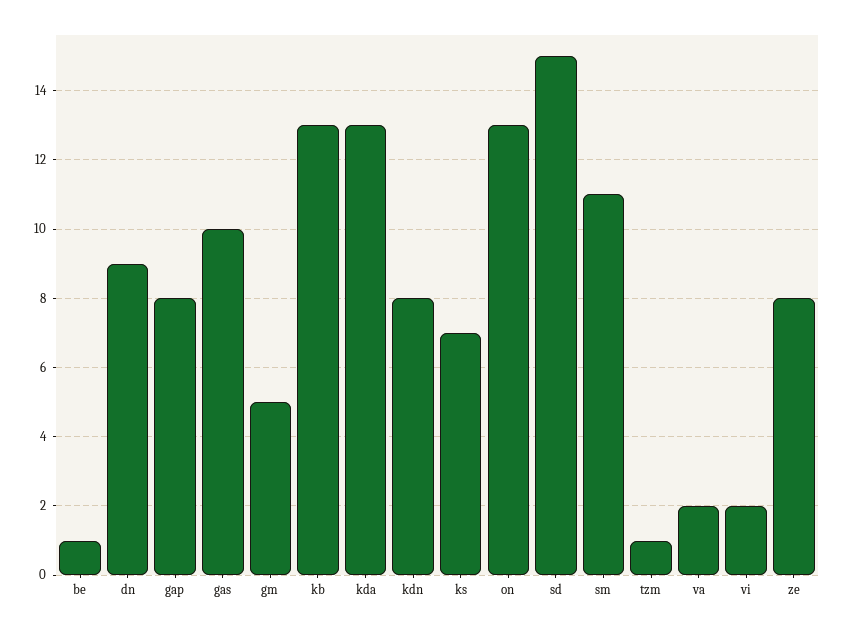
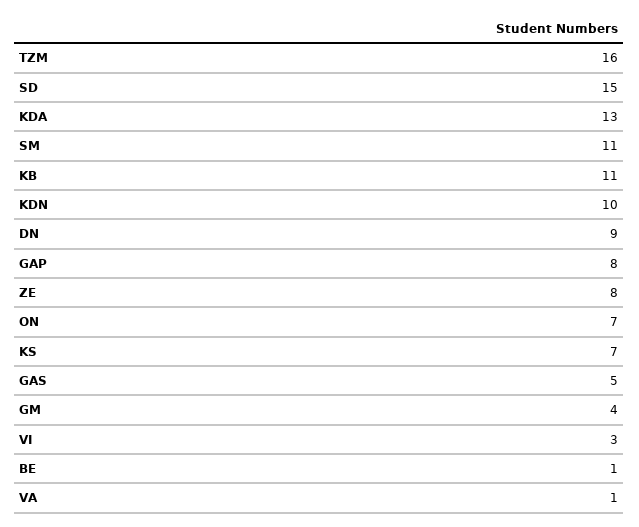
  {
    "be": 1,
    "dn": 9,
    "gap": 8,
-   "gas": 10,
+   "gas": 5,
-   "gm": 5,
+   "gm": 4,
-   "kb": 13,
+   "kb": 11,
    "kda": 13,
-   "kdn": 8,
+   "kdn": 10,
    "ks": 7,
-   "on": 13,
+   "on": 7,
    "sd": 15,
    "sm": 11,
-   "tzm": 1,
+   "tzm": 16,
-   "va": 2,
+   "va": 1,
-   "vi": 2,
+   "vi": 3,
    "ze": 8
  }

